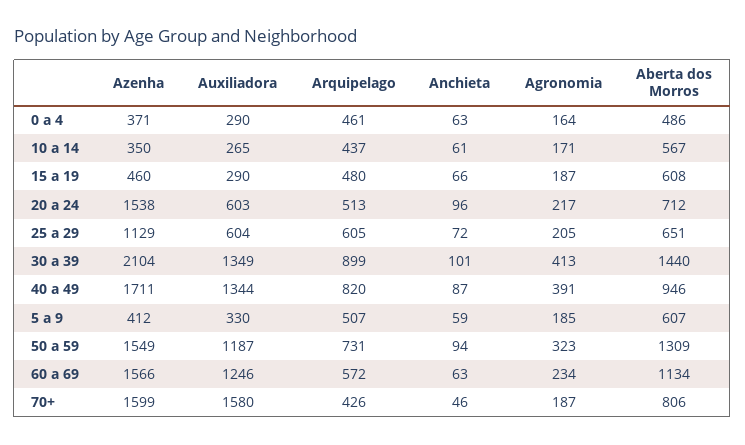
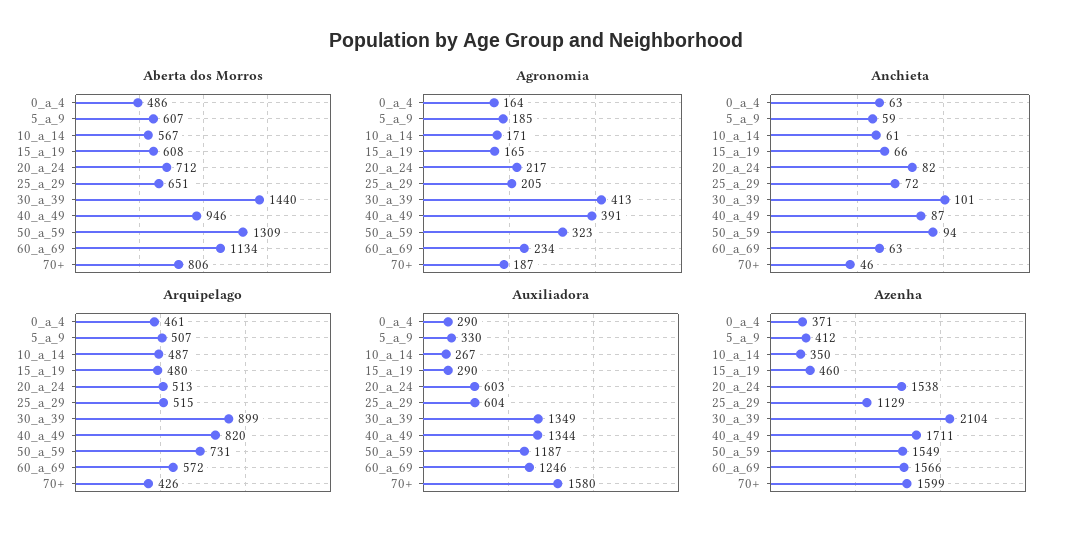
  {
    "Azenha": {
      "0 a 4": 371,
      "10 a 14": 350,
      "15 a 19": 460,
      "20 a 24": 1538,
      "25 a 29": 1129,
      "30 a 39": 2104,
      "40 a 49": 1711,
      "5 a 9": 412,
      "50 a 59": 1549,
      "60 a 69": 1566,
      "70+": 1599
    },
    "Auxiliadora": {
      "0 a 4": 290,
-     "10 a 14": 265,
+     "10 a 14": 267,
      "15 a 19": 290,
      "20 a 24": 603,
      "25 a 29": 604,
      "30 a 39": 1349,
      "40 a 49": 1344,
      "5 a 9": 330,
      "50 a 59": 1187,
      "60 a 69": 1246,
      "70+": 1580
    },
    "Arquipelago": {
      "0 a 4": 461,
-     "10 a 14": 437,
+     "10 a 14": 487,
      "15 a 19": 480,
      "20 a 24": 513,
-     "25 a 29": 605,
+     "25 a 29": 515,
      "30 a 39": 899,
      "40 a 49": 820,
      "5 a 9": 507,
      "50 a 59": 731,
      "60 a 69": 572,
      "70+": 426
    },
    "Anchieta": {
      "0 a 4": 63,
      "10 a 14": 61,
      "15 a 19": 66,
-     "20 a 24": 96,
+     "20 a 24": 82,
      "25 a 29": 72,
      "30 a 39": 101,
      "40 a 49": 87,
      "5 a 9": 59,
      "50 a 59": 94,
      "60 a 69": 63,
      "70+": 46
    },
    "Agronomia": {
      "0 a 4": 164,
      "10 a 14": 171,
-     "15 a 19": 187,
+     "15 a 19": 165,
      "20 a 24": 217,
      "25 a 29": 205,
      "30 a 39": 413,
      "40 a 49": 391,
      "5 a 9": 185,
      "50 a 59": 323,
      "60 a 69": 234,
      "70+": 187
    },
    "Aberta dos Morros": {
      "0 a 4": 486,
      "10 a 14": 567,
      "15 a 19": 608,
      "20 a 24": 712,
      "25 a 29": 651,
      "30 a 39": 1440,
      "40 a 49": 946,
      "5 a 9": 607,
      "50 a 59": 1309,
      "60 a 69": 1134,
      "70+": 806
    }
  }

